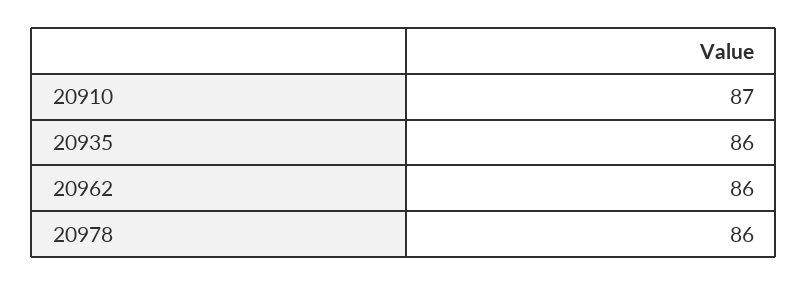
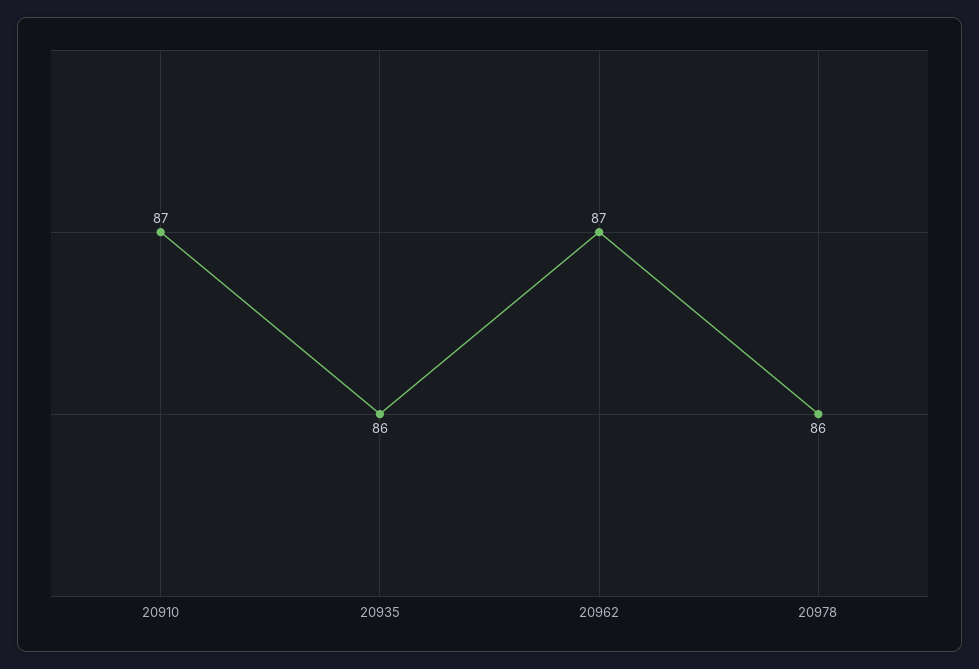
  {
    "20910": 87,
    "20935": 86,
-   "20962": 86,
+   "20962": 87,
    "20978": 86
  }

